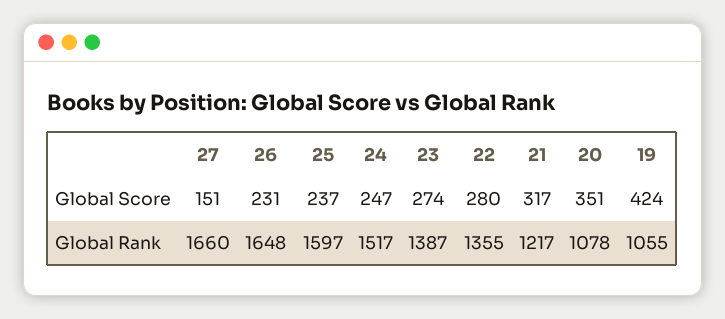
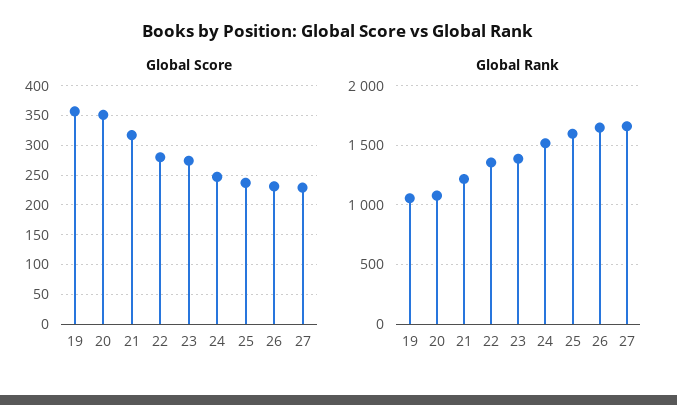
  {
    "Global Score": {
-     "27": 151,
+     "27": 225,
      "26": 231,
      "25": 237,
      "24": 247,
      "23": 274,
      "22": 280,
      "21": 317,
      "20": 351,
-     "19": 424
+     "19": 350
    },
    "Global Rank": {
      "27": 1660,
      "26": 1648,
      "25": 1597,
      "24": 1517,
      "23": 1387,
      "22": 1355,
      "21": 1217,
      "20": 1078,
      "19": 1055
    }
  }

